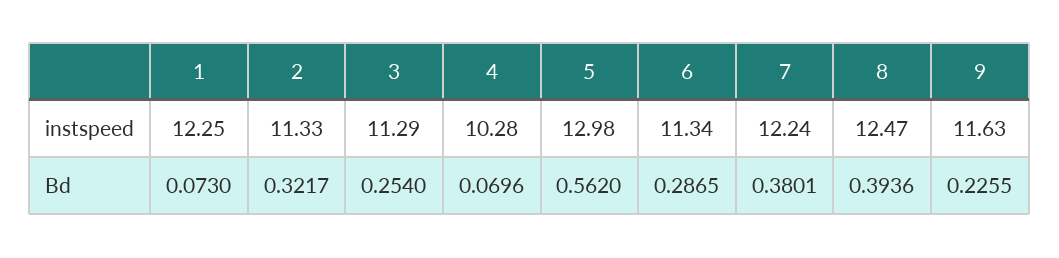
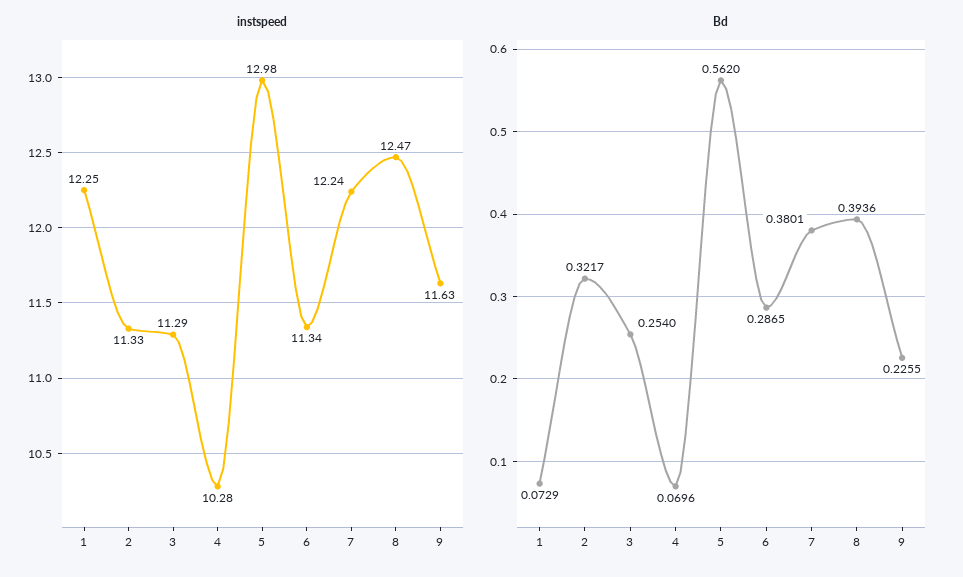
  {
    "instspeed": {
      "1": 12.25,
      "2": 11.33,
      "3": 11.29,
      "4": 10.28,
      "5": 12.98,
      "6": 11.34,
      "7": 12.24,
      "8": 12.47,
      "9": 11.63
    },
    "Bd": {
-     "1": 0.073,
+     "1": 0.0729,
      "2": 0.3217,
      "3": 0.254,
      "4": 0.0696,
      "5": 0.562,
      "6": 0.2865,
      "7": 0.3801,
      "8": 0.3936,
      "9": 0.2255
    }
  }

